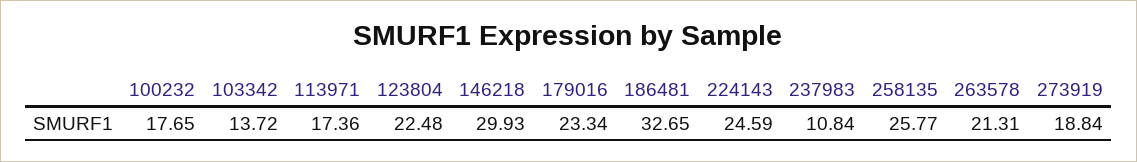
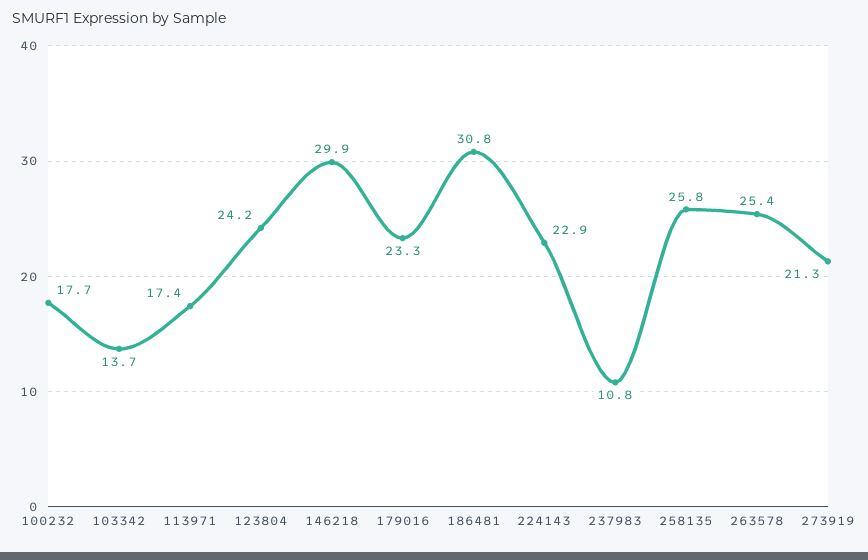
  {
    "100232": 17.65,
    "103342": 13.72,
    "113971": 17.36,
-   "123804": 22.48,
+   "123804": 24.2,
    "146218": 29.93,
    "179016": 23.34,
-   "186481": 32.65,
+   "186481": 30.8,
-   "224143": 24.59,
+   "224143": 22.9,
    "237983": 10.84,
    "258135": 25.77,
-   "263578": 21.31,
+   "263578": 25.4,
-   "273919": 18.84
+   "273919": 21.3
  }

